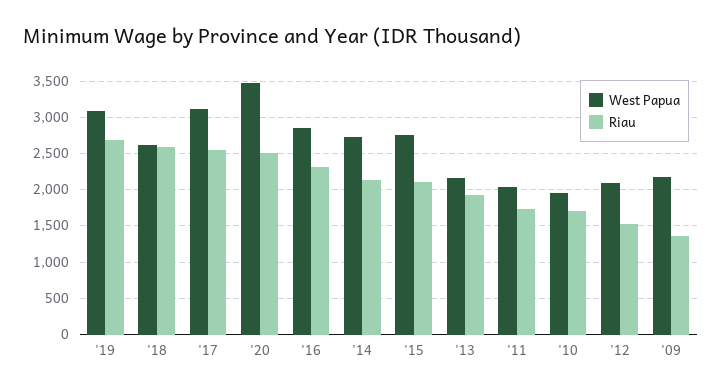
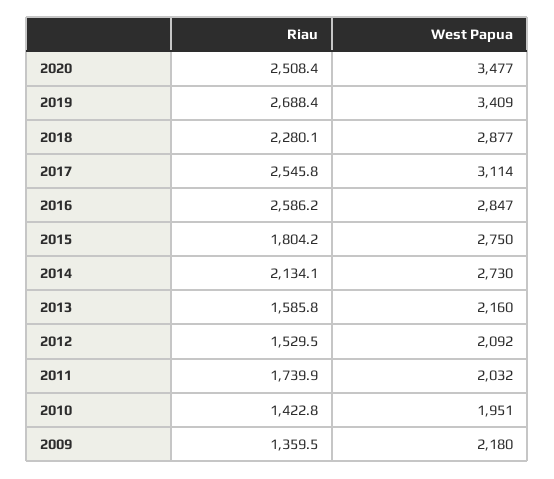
  {
    "West Papua": {
-     "'19": 3100,
+     "'19": 3409,
-     "'18": 2600,
+     "'18": 2877,
      "'17": 3114,
      "'20": 3477,
      "'16": 2847,
      "'14": 2730,
      "'15": 2750,
      "'13": 2160,
      "'11": 2032,
      "'10": 1951,
      "'12": 2092,
      "'09": 2180
    },
    "Riau": {
      "'19": 2688.4,
-     "'18": 2600,
+     "'18": 2280.1,
      "'17": 2545.8,
      "'20": 2508.4,
-     "'16": 2300,
+     "'16": 2586.2,
      "'14": 2134.1,
-     "'15": 2100,
+     "'15": 1804.2,
-     "'13": 1900,
+     "'13": 1585.8,
      "'11": 1739.9,
-     "'10": 1700,
+     "'10": 1422.8,
      "'12": 1529.5,
      "'09": 1359.5
    }
  }

